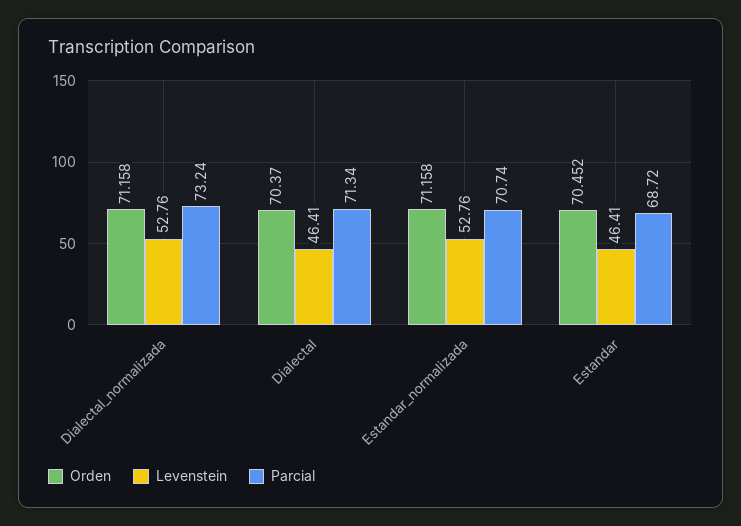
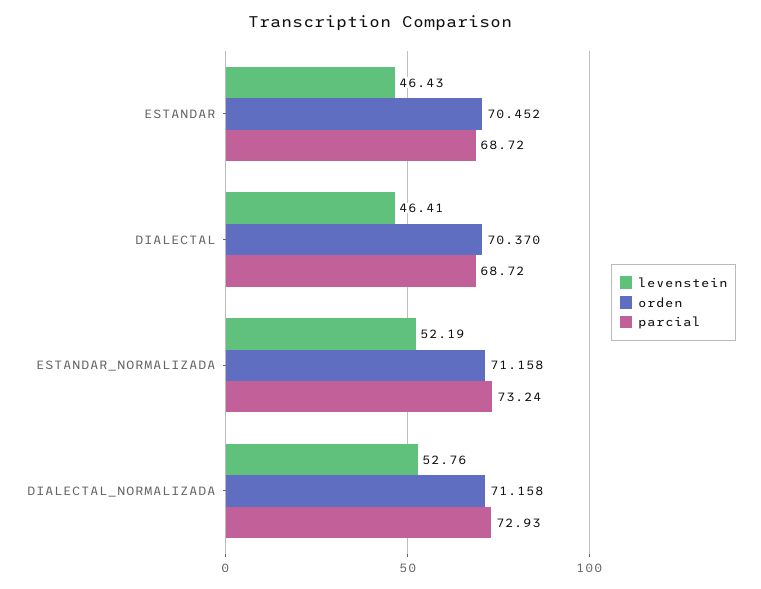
  {
    "Orden": {
      "Dialectal_normalizada": 71.158,
      "Dialectal": 70.37,
      "Estandar_normalizada": 71.158,
      "Estandar": 70.452
    },
    "Levenstein": {
      "Dialectal_normalizada": 52.76,
      "Dialectal": 46.41,
-     "Estandar_normalizada": 52.76,
+     "Estandar_normalizada": 52.19,
-     "Estandar": 46.41
+     "Estandar": 46.43
    },
    "Parcial": {
-     "Dialectal_normalizada": 73.24,
+     "Dialectal_normalizada": 72.93,
-     "Dialectal": 71.34,
+     "Dialectal": 68.72,
-     "Estandar_normalizada": 70.74,
+     "Estandar_normalizada": 73.24,
      "Estandar": 68.72
    }
  }

